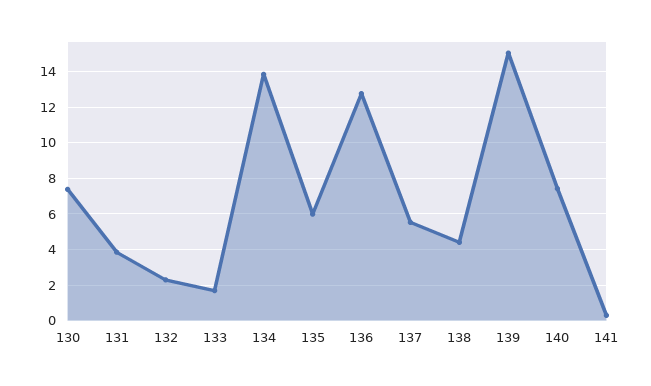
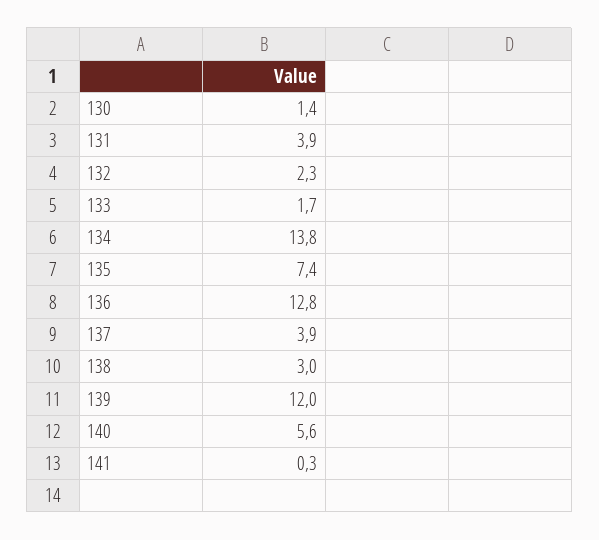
  {
-   "130": 7.5,
+   "130": 1.4,
    "131": 3.9,
    "132": 2.3,
    "133": 1.7,
    "134": 13.8,
-   "135": 6,
+   "135": 7.4,
    "136": 12.8,
-   "137": 5.5,
+   "137": 3.9,
-   "138": 4.5,
+   "138": 3,
-   "139": 15,
+   "139": 12,
-   "140": 7.5,
+   "140": 5.6,
    "141": 0.3
  }

